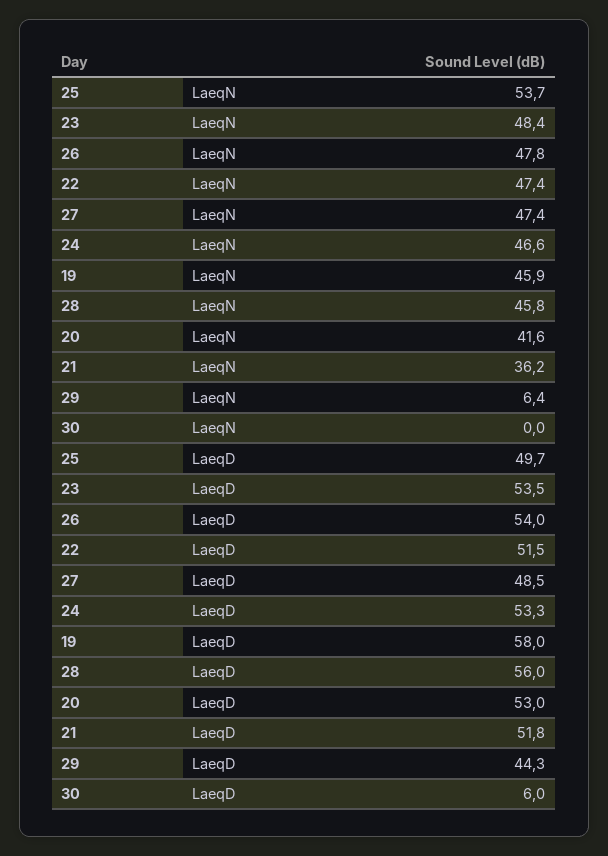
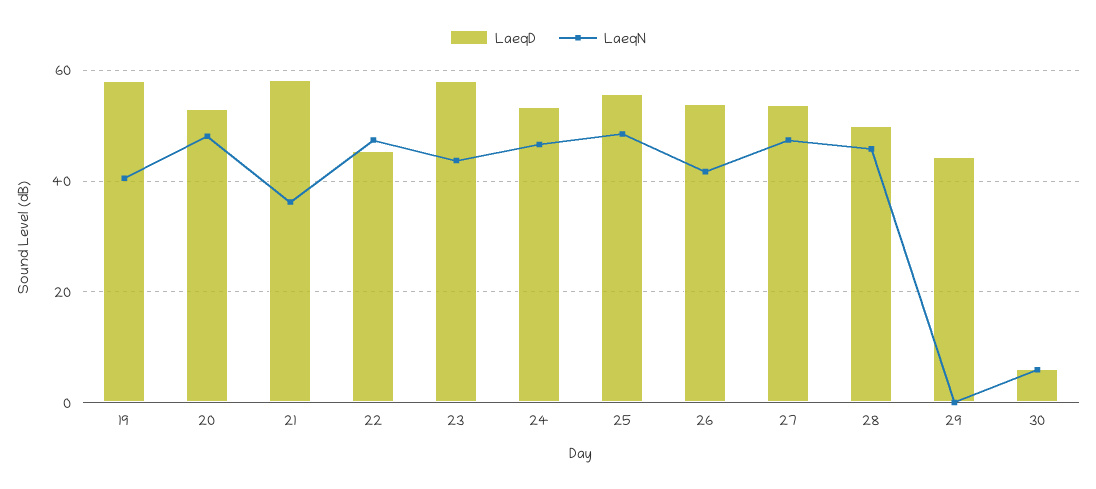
  {
    "LaeqN": {
-     "25": 53.7,
+     "25": 48,
-     "23": 48.4,
+     "23": 44,
-     "26": 47.8,
+     "26": 42,
      "22": 47.4,
      "27": 47.4,
      "24": 46.6,
-     "19": 45.9,
+     "19": 40,
      "28": 45.8,
-     "20": 41.6,
+     "20": 48,
      "21": 36.2,
-     "29": 6.4,
+     "29": 0,
-     "30": 0
+     "30": 6
    },
    "LaeqD": {
-     "25": 49.7,
+     "25": 56,
-     "23": 53.5,
+     "23": 58,
      "26": 54,
-     "22": 51.5,
+     "22": 46,
-     "27": 48.5,
+     "27": 54,
      "24": 53.3,
      "19": 58,
-     "28": 56,
+     "28": 50,
      "20": 53,
-     "21": 51.8,
+     "21": 58,
      "29": 44.3,
      "30": 6
    }
  }

